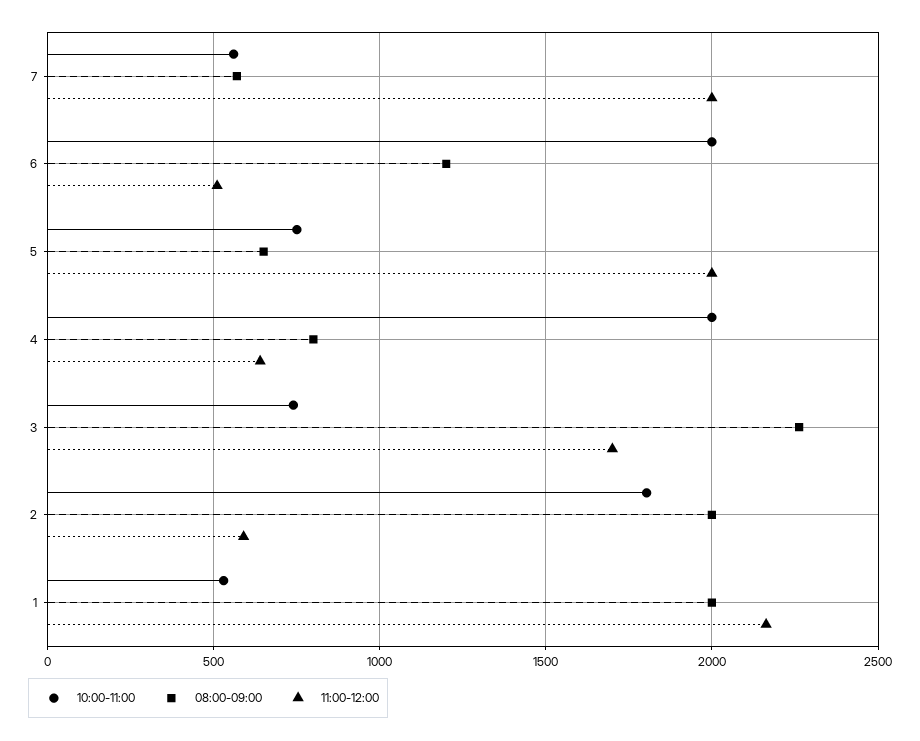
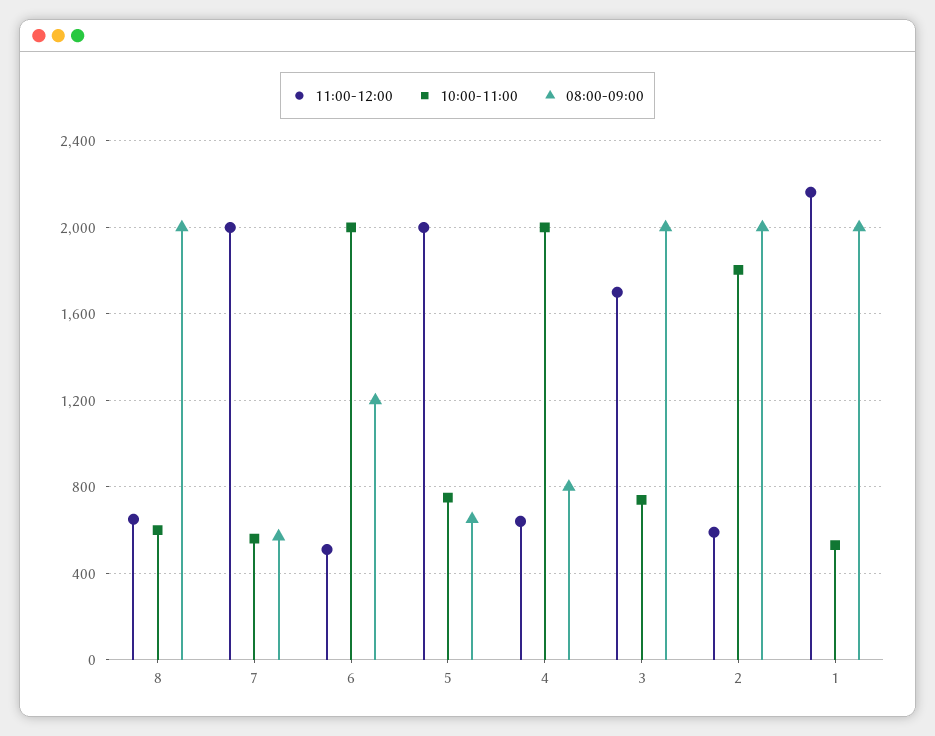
  {
    "10:00-11:00": {
      "7": 550,
      "6": 2000,
      "5": 750,
      "4": 2000,
      "3": 750,
      "2": 1800,
-     "1": 550
+     "1": 550,
+     "8": 600
    },
    "08:00-09:00": {
      "7": 550,
      "6": 1200,
      "5": 650,
      "4": 800,
-     "3": 2250,
+     "3": 2000,
      "2": 2000,
-     "1": 2000
+     "1": 2000,
+     "8": 2000
    },
    "11:00-12:00": {
      "7": 2000,
      "6": 500,
      "5": 2000,
      "4": 650,
      "3": 1700,
      "2": 600,
-     "1": 2150
+     "1": 2150,
+     "8": 650
    }
  }

